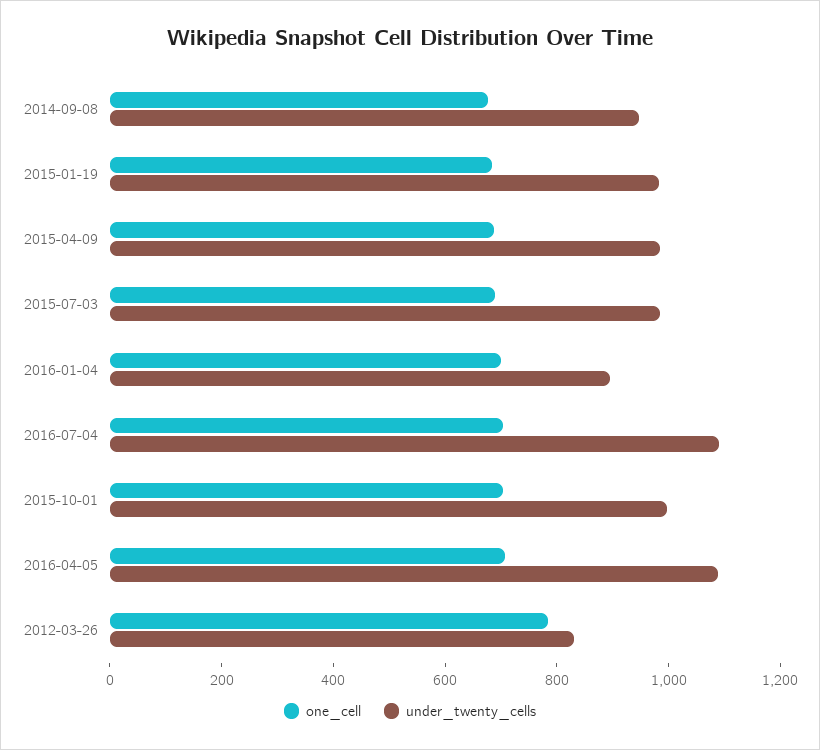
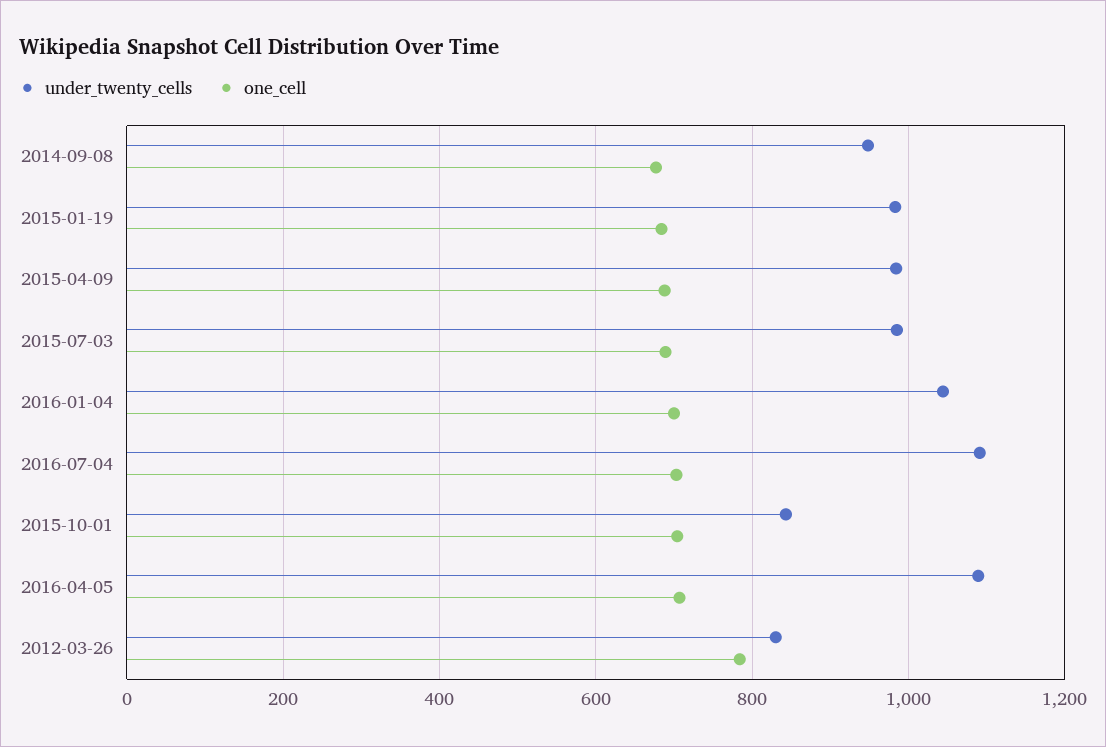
  {
    "one_cell": {
      "2014-09-08": 680,
      "2015-01-19": 680,
      "2015-04-09": 680,
      "2015-07-03": 680,
      "2016-01-04": 700,
      "2016-07-04": 700,
      "2015-10-01": 700,
      "2016-04-05": 700,
      "2012-03-26": 780
    },
    "under_twenty_cells": {
      "2014-09-08": 940,
      "2015-01-19": 980,
      "2015-04-09": 980,
      "2015-07-03": 980,
-     "2016-01-04": 900,
+     "2016-01-04": 1040,
      "2016-07-04": 1100,
-     "2015-10-01": 1000,
+     "2015-10-01": 840,
      "2016-04-05": 1080,
      "2012-03-26": 840
    }
  }

